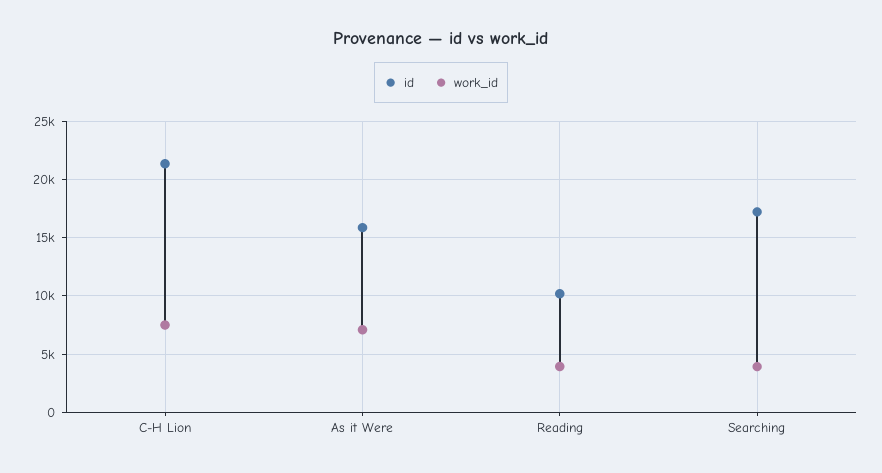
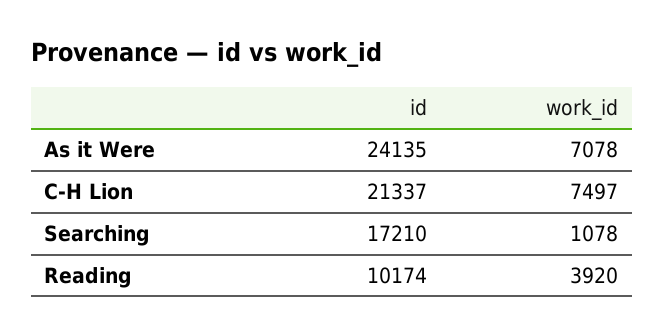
  {
    "id": {
      "C-H Lion": 21337,
-     "As it Were": 16000,
+     "As it Were": 24135,
      "Reading": 10174,
      "Searching": 17210
    },
    "work_id": {
      "C-H Lion": 7497,
      "As it Were": 7078,
      "Reading": 3920,
-     "Searching": 4000
+     "Searching": 1078
    }
  }

